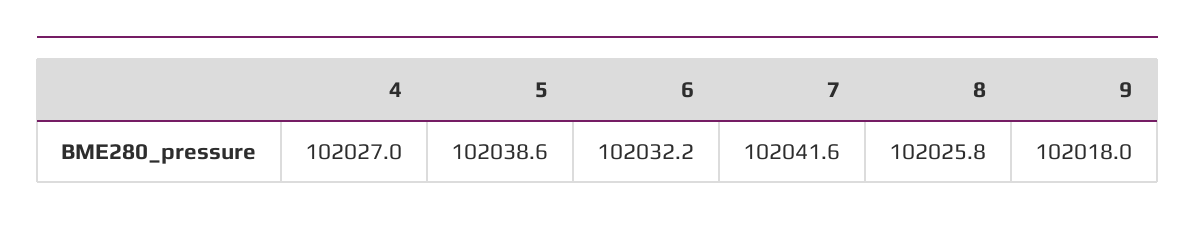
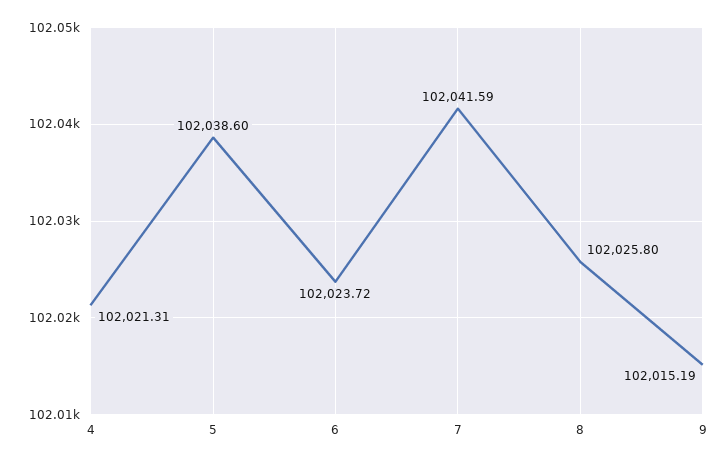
  {
-   "4": 102027,
+   "4": 102021.31,
    "5": 102038.6,
-   "6": 102032.2,
+   "6": 102023.72,
    "7": 102041.59,
    "8": 102025.8,
-   "9": 102018
+   "9": 102015.19
  }

